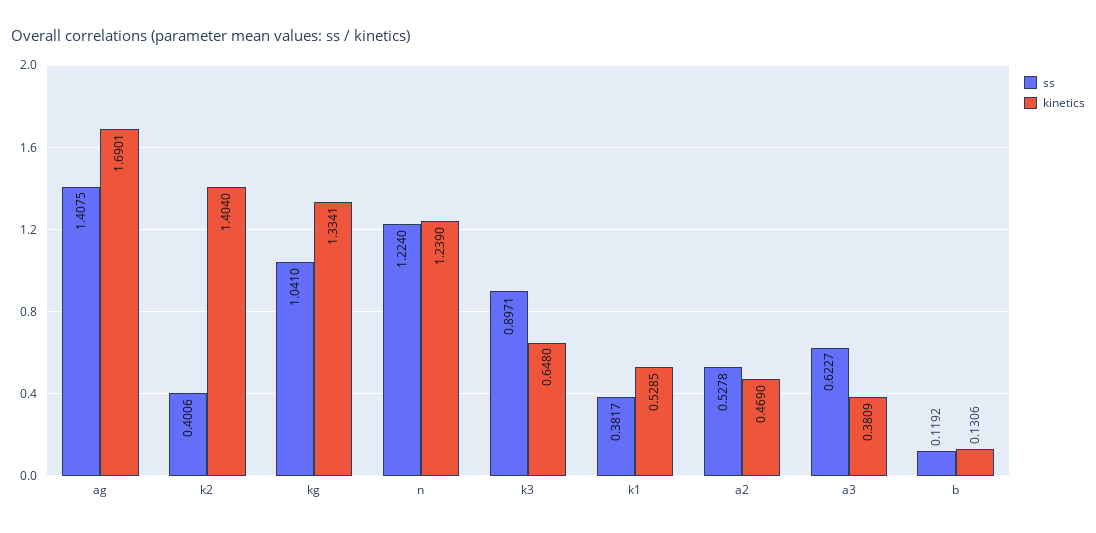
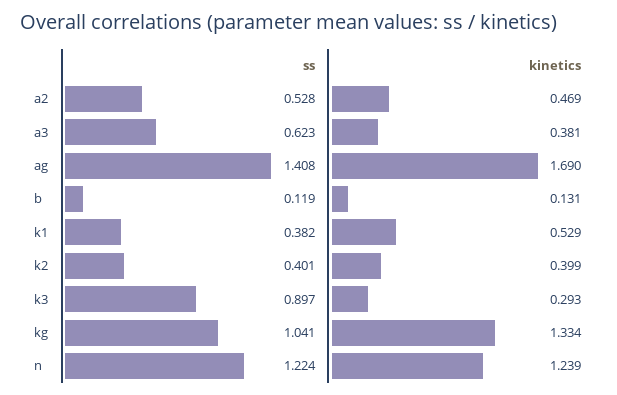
  {
    "ss": {
      "ag": 1.4075,
      "k2": 0.4006,
      "kg": 1.041,
      "n": 1.224,
      "k3": 0.8971,
      "k1": 0.3817,
      "a2": 0.5278,
      "a3": 0.6227,
      "b": 0.1192
    },
    "kinetics": {
      "ag": 1.6901,
-     "k2": 1.404,
+     "k2": 0.399,
      "kg": 1.3341,
      "n": 1.239,
-     "k3": 0.648,
+     "k3": 0.293,
      "k1": 0.5285,
      "a2": 0.469,
      "a3": 0.3809,
      "b": 0.1306
    }
  }

